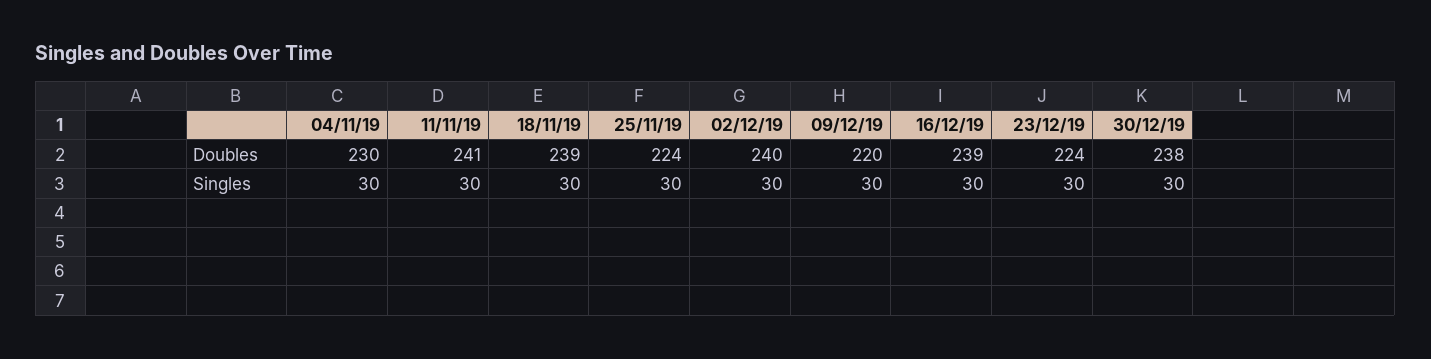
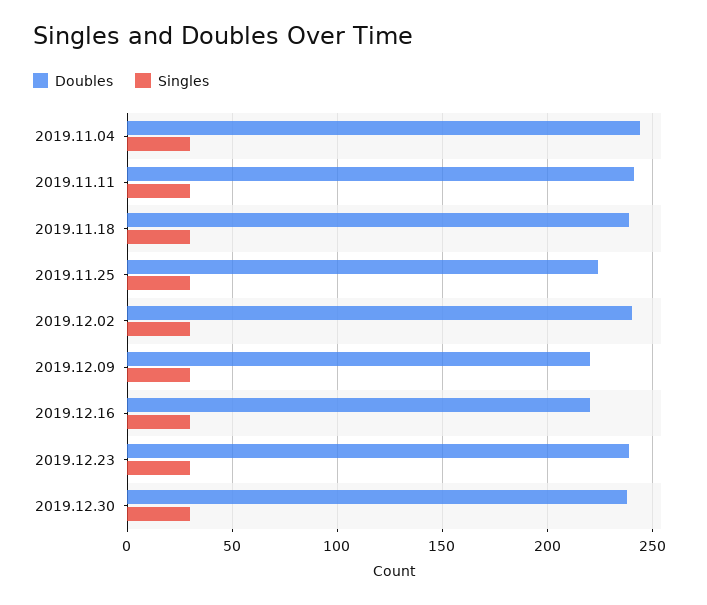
  {
    "Doubles": {
-     "04/11/19": 230,
+     "04/11/19": 245,
      "11/11/19": 241,
      "18/11/19": 239,
      "25/11/19": 224,
      "02/12/19": 240,
      "09/12/19": 220,
-     "16/12/19": 239,
+     "16/12/19": 220,
-     "23/12/19": 224,
+     "23/12/19": 240,
      "30/12/19": 238
    },
    "Singles": {
      "04/11/19": 30,
      "11/11/19": 30,
      "18/11/19": 30,
      "25/11/19": 30,
      "02/12/19": 30,
      "09/12/19": 30,
      "16/12/19": 30,
      "23/12/19": 30,
      "30/12/19": 30
    }
  }

